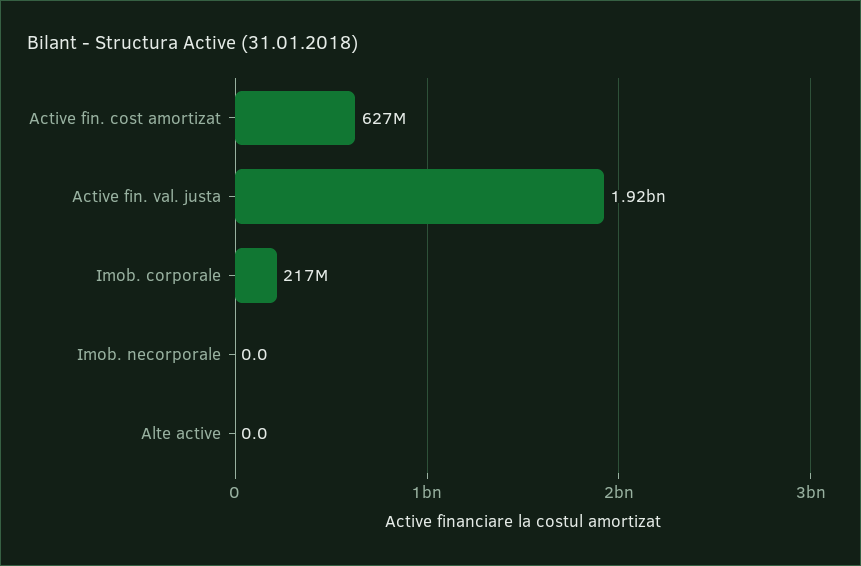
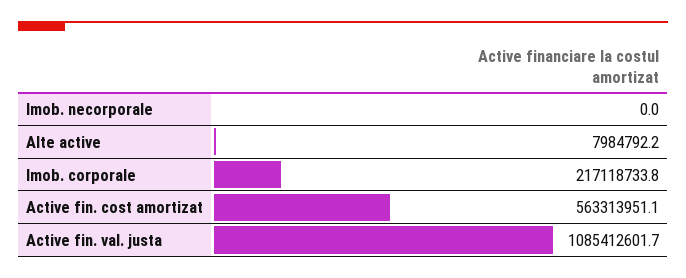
  {
-   "Active fin. cost amortizat": 627000000,
+   "Active fin. cost amortizat": 563313951.1,
-   "Active fin. val. justa": 1920000000,
+   "Active fin. val. justa": 1085412601.7,
    "Imob. corporale": 217118733.8,
    "Imob. necorporale": 0,
-   "Alte active": 0
+   "Alte active": 7984792.2
  }

